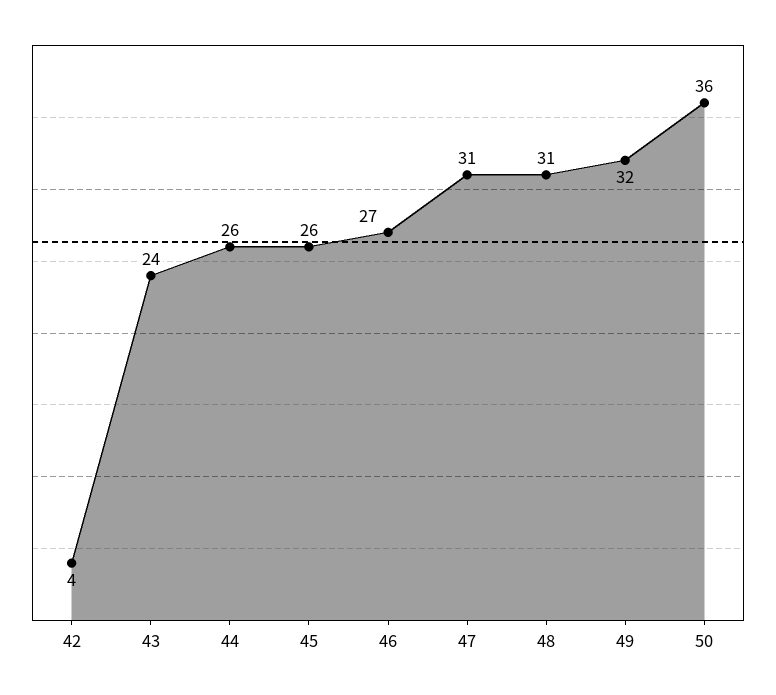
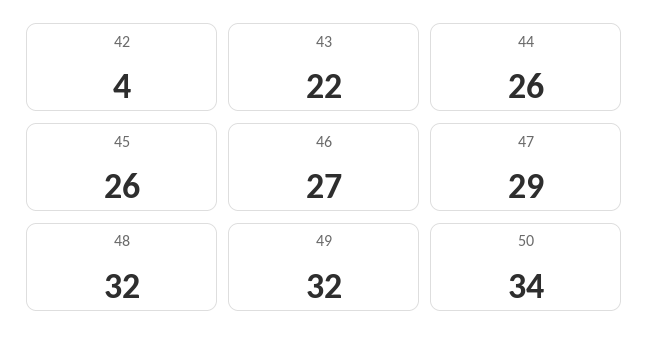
  {
    "42": 4,
-   "43": 24,
+   "43": 22,
    "44": 26,
    "45": 26,
    "46": 27,
-   "47": 31,
+   "47": 29,
-   "48": 31,
+   "48": 32,
    "49": 32,
-   "50": 36
+   "50": 34
  }

